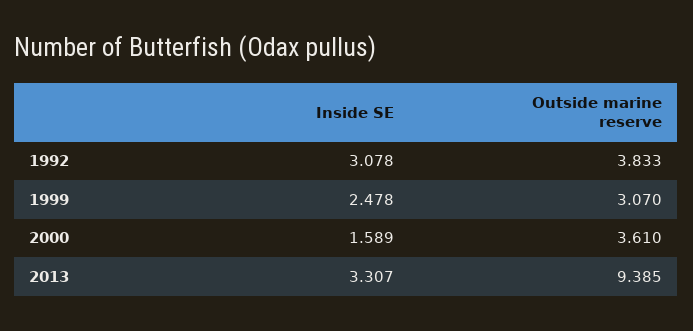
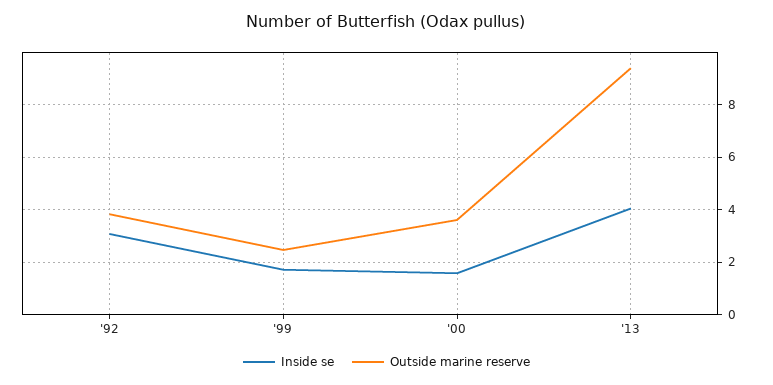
  {
    "Inside SE": {
      "1992": 3.078,
-     "1999": 2.478,
+     "1999": 1.75,
      "2000": 1.589,
-     "2013": 3.307
+     "2013": 4
    },
    "Outside marine reserve": {
      "1992": 3.833,
-     "1999": 3.07,
+     "1999": 2.5,
      "2000": 3.61,
      "2013": 9.385
    }
  }

